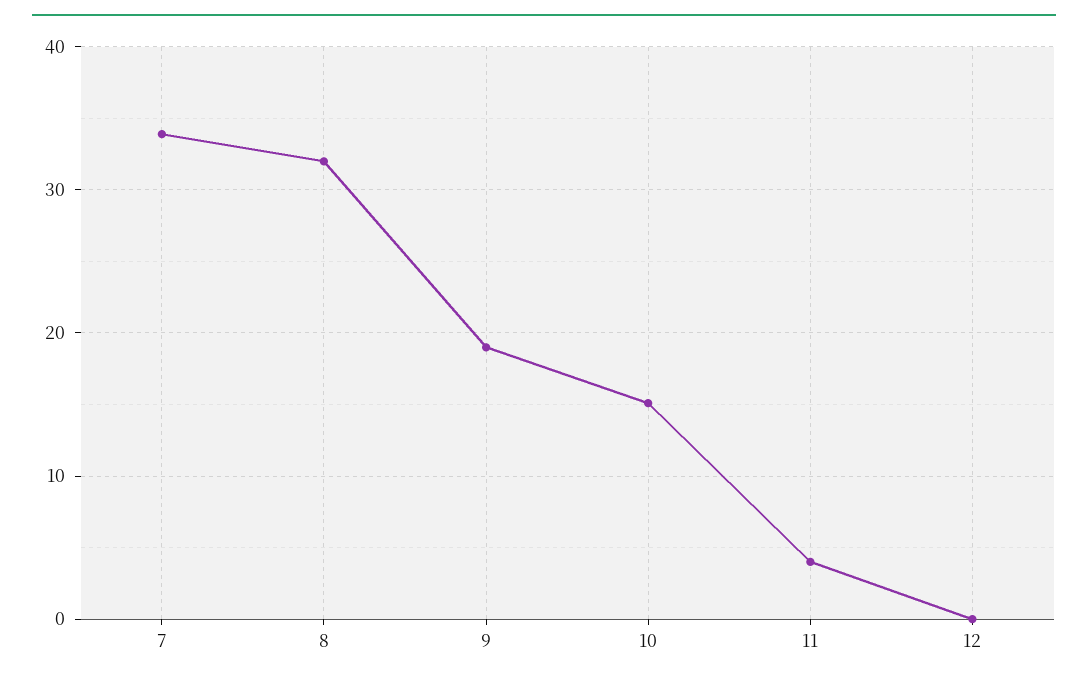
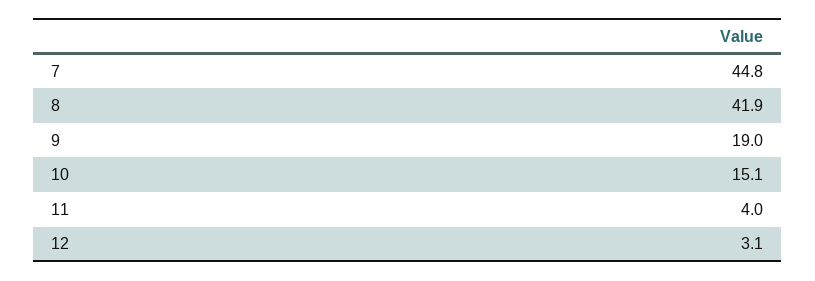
  {
-   "7": 34,
+   "7": 44.8,
-   "8": 32,
+   "8": 41.9,
    "9": 19,
    "10": 15.1,
    "11": 4,
-   "12": 0
+   "12": 3.1
  }

